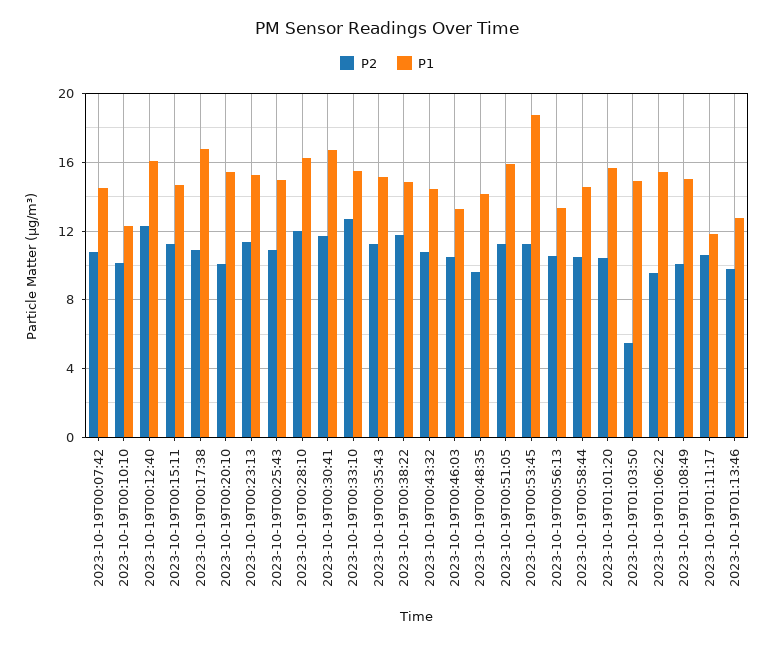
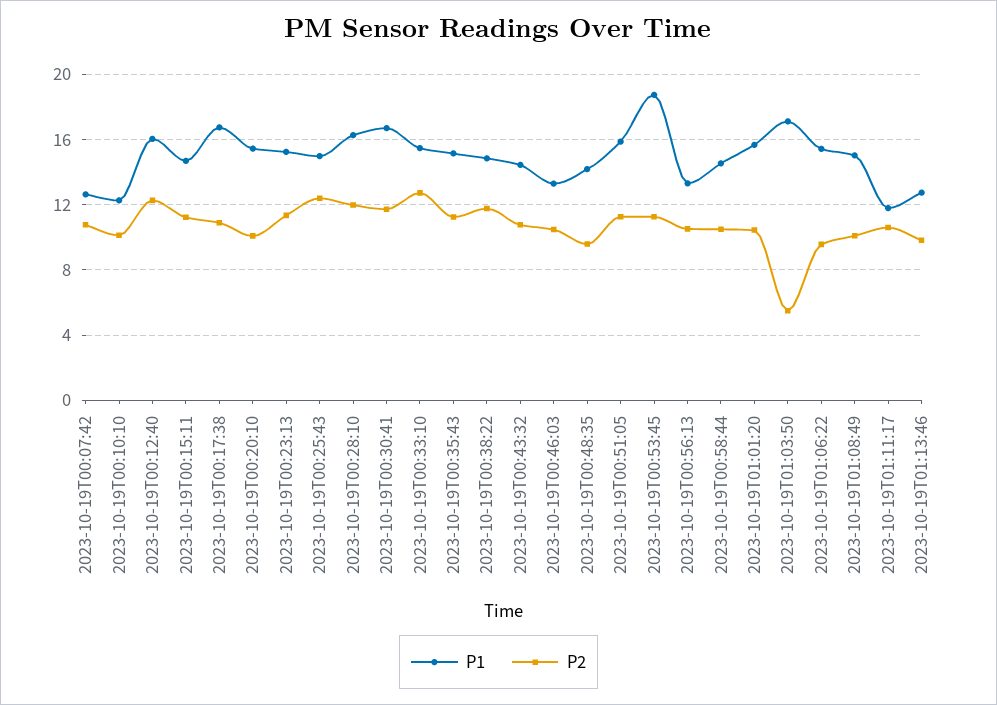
  {
    "P2": {
      "2023-10-19T00:07:42": 11,
      "2023-10-19T00:10:10": 10,
      "2023-10-19T00:12:40": 12.5,
      "2023-10-19T00:15:11": 11,
      "2023-10-19T00:17:38": 11,
      "2023-10-19T00:20:10": 10,
      "2023-10-19T00:23:13": 11.5,
-     "2023-10-19T00:25:43": 11,
+     "2023-10-19T00:25:43": 12.5,
      "2023-10-19T00:28:10": 12,
      "2023-10-19T00:30:41": 11.5,
      "2023-10-19T00:33:10": 12.5,
      "2023-10-19T00:35:43": 11.5,
      "2023-10-19T00:38:22": 12,
      "2023-10-19T00:43:32": 11,
      "2023-10-19T00:46:03": 10.5,
      "2023-10-19T00:48:35": 9.5,
      "2023-10-19T00:51:05": 11.5,
      "2023-10-19T00:53:45": 11.5,
      "2023-10-19T00:56:13": 10.5,
      "2023-10-19T00:58:44": 10.5,
      "2023-10-19T01:01:20": 10.5,
      "2023-10-19T01:03:50": 5.5,
      "2023-10-19T01:06:22": 9.5,
      "2023-10-19T01:08:49": 10,
      "2023-10-19T01:11:17": 10.5,
      "2023-10-19T01:13:46": 10
    },
    "P1": {
-     "2023-10-19T00:07:42": 14.5,
+     "2023-10-19T00:07:42": 12.5,
      "2023-10-19T00:10:10": 12.5,
      "2023-10-19T00:12:40": 16,
      "2023-10-19T00:15:11": 14.5,
      "2023-10-19T00:17:38": 17,
      "2023-10-19T00:20:10": 15.5,
      "2023-10-19T00:23:13": 15.5,
      "2023-10-19T00:25:43": 15,
      "2023-10-19T00:28:10": 16.5,
      "2023-10-19T00:30:41": 16.5,
      "2023-10-19T00:33:10": 15.5,
      "2023-10-19T00:35:43": 15,
      "2023-10-19T00:38:22": 15,
      "2023-10-19T00:43:32": 14.5,
      "2023-10-19T00:46:03": 13.5,
      "2023-10-19T00:48:35": 14,
      "2023-10-19T00:51:05": 16,
      "2023-10-19T00:53:45": 19,
      "2023-10-19T00:56:13": 13.5,
      "2023-10-19T00:58:44": 14.5,
      "2023-10-19T01:01:20": 15.5,
-     "2023-10-19T01:03:50": 15,
+     "2023-10-19T01:03:50": 17,
      "2023-10-19T01:06:22": 15.5,
      "2023-10-19T01:08:49": 15,
      "2023-10-19T01:11:17": 12,
      "2023-10-19T01:13:46": 13
    }
  }

